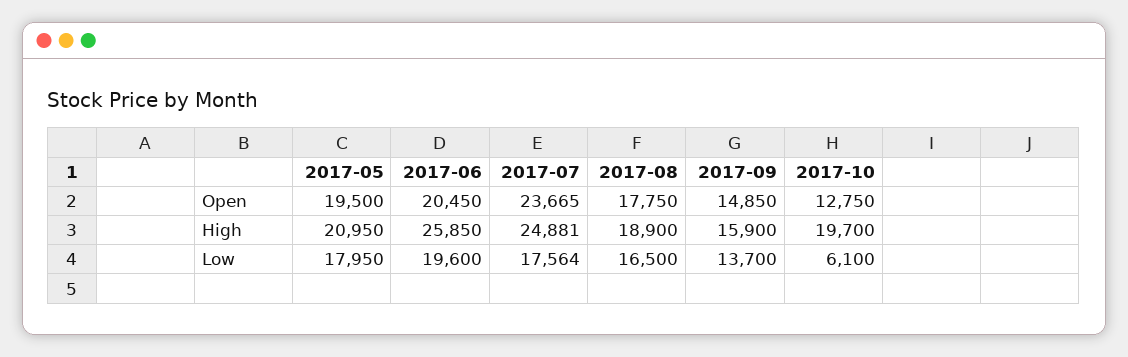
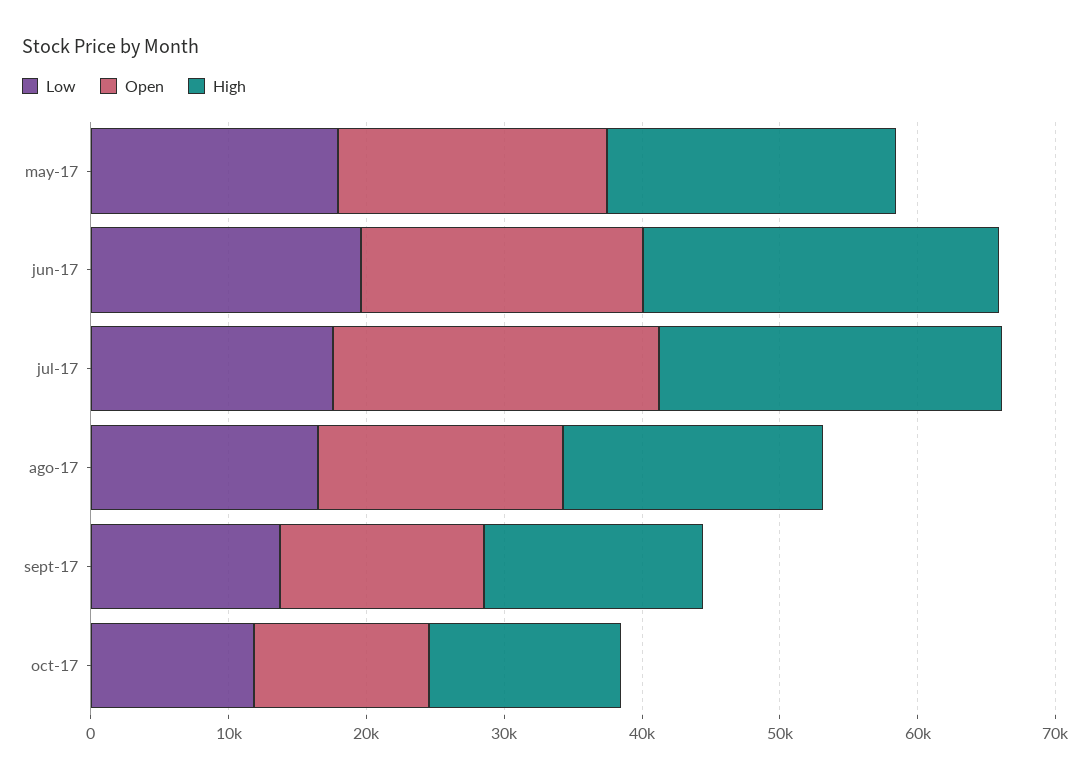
  {
    "Open": {
      "2017-05": 19500,
      "2017-06": 20450,
      "2017-07": 23665,
      "2017-08": 17750,
      "2017-09": 14850,
      "2017-10": 12750
    },
    "High": {
      "2017-05": 20950,
      "2017-06": 25850,
      "2017-07": 24881,
      "2017-08": 18900,
      "2017-09": 15900,
-     "2017-10": 19700
+     "2017-10": 14000
    },
    "Low": {
      "2017-05": 17950,
      "2017-06": 19600,
      "2017-07": 17564,
      "2017-08": 16500,
      "2017-09": 13700,
-     "2017-10": 6100
+     "2017-10": 12000
    }
  }

